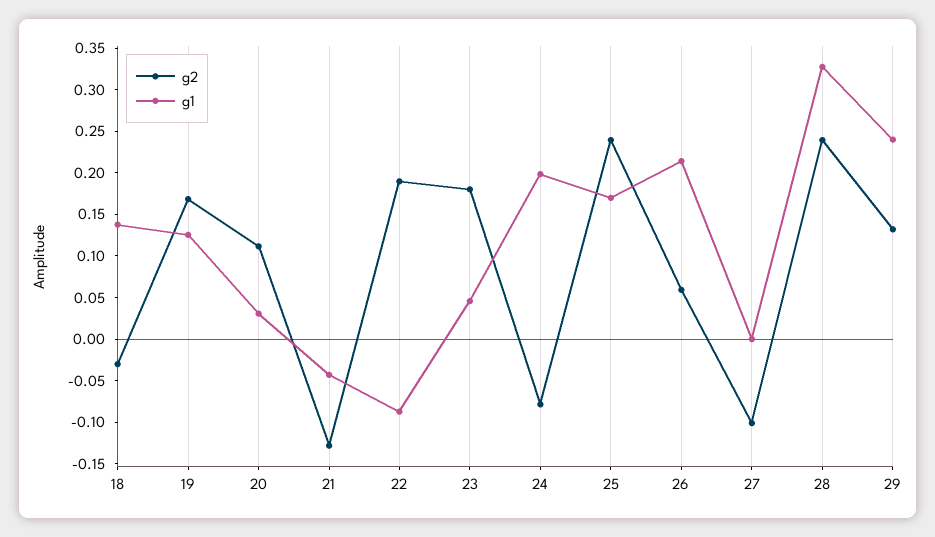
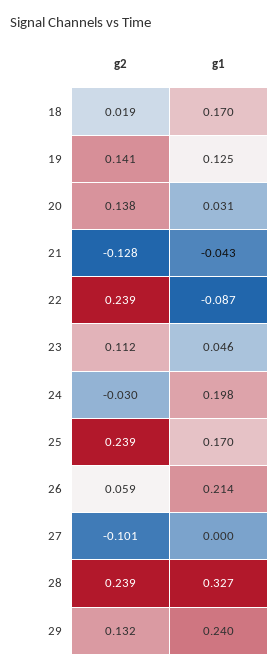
  {
    "g2": {
-     "18": -0.03,
+     "18": 0.019,
-     "19": 0.17,
+     "19": 0.141,
-     "20": 0.11,
+     "20": 0.138,
      "21": -0.128,
-     "22": 0.19,
+     "22": 0.239,
-     "23": 0.18,
+     "23": 0.112,
-     "24": -0.08,
+     "24": -0.03,
      "25": 0.239,
      "26": 0.059,
      "27": -0.101,
      "28": 0.239,
      "29": 0.132
    },
    "g1": {
-     "18": 0.14,
+     "18": 0.17,
      "19": 0.125,
      "20": 0.031,
      "21": -0.043,
      "22": -0.087,
      "23": 0.046,
      "24": 0.198,
      "25": 0.17,
      "26": 0.214,
      "27": 0,
      "28": 0.327,
      "29": 0.24
    }
  }

